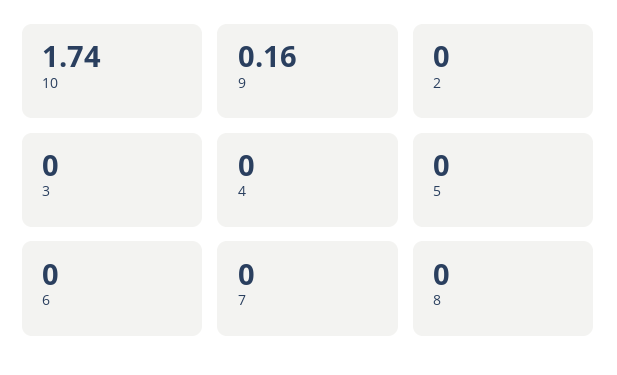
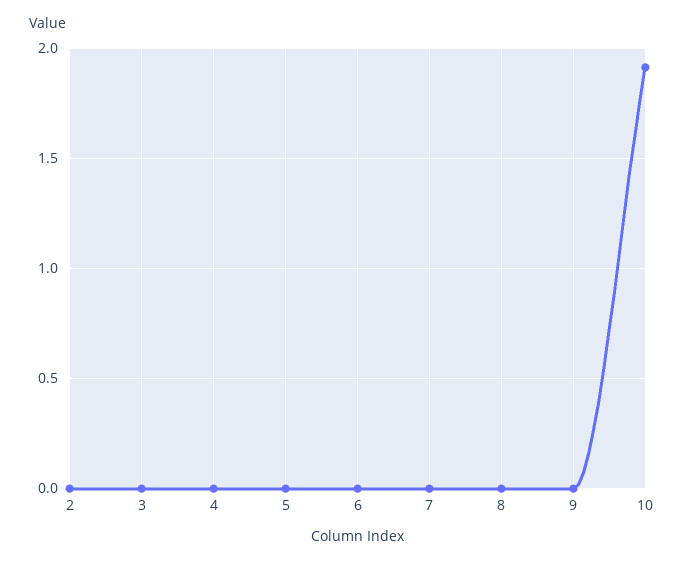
  {
-   "10": 1.74,
+   "10": 1.9,
-   "9": 0.16,
+   "9": 0,
    "2": 0,
    "3": 0,
    "4": 0,
    "5": 0,
    "6": 0,
    "7": 0,
    "8": 0
  }

